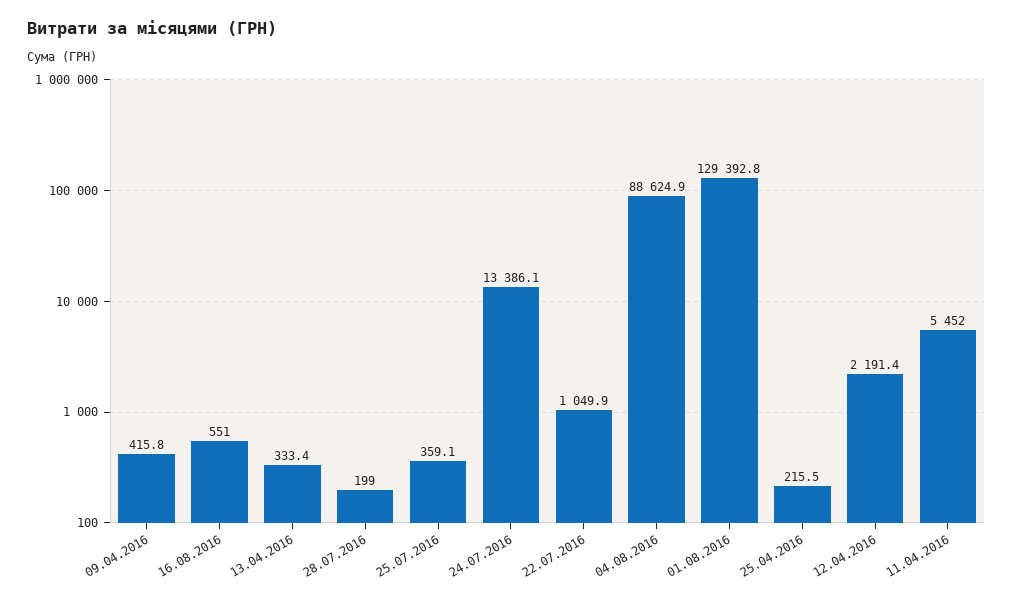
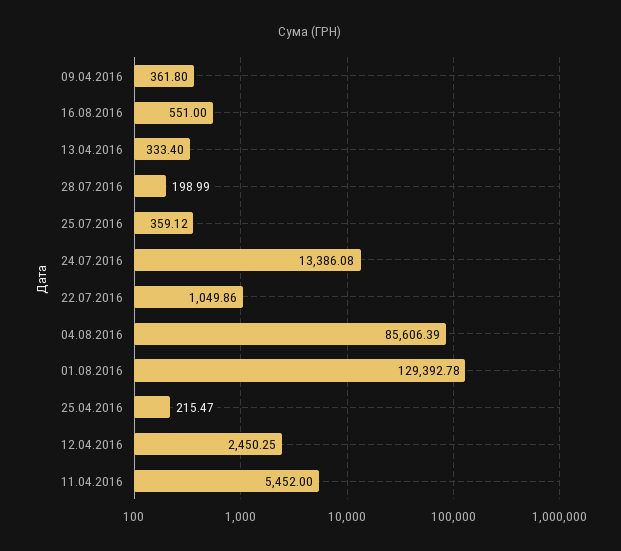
  {
-   "09.04.2016": 415.8,
+   "09.04.2016": 361.8,
    "16.08.2016": 551,
    "13.04.2016": 333.4,
    "28.07.2016": 198.99,
    "25.07.2016": 359.12,
    "24.07.2016": 13386.08,
    "22.07.2016": 1049.86,
-   "04.08.2016": 88624.9,
+   "04.08.2016": 85606.39,
    "01.08.2016": 129392.78,
    "25.04.2016": 215.47,
-   "12.04.2016": 2191.4,
+   "12.04.2016": 2450.25,
    "11.04.2016": 5452
  }

